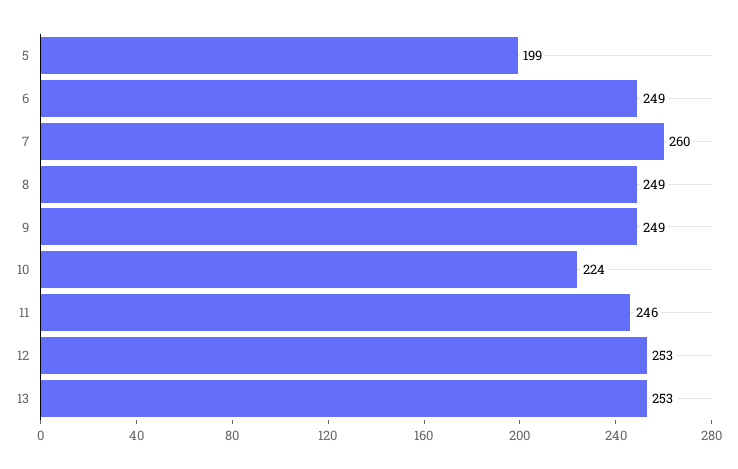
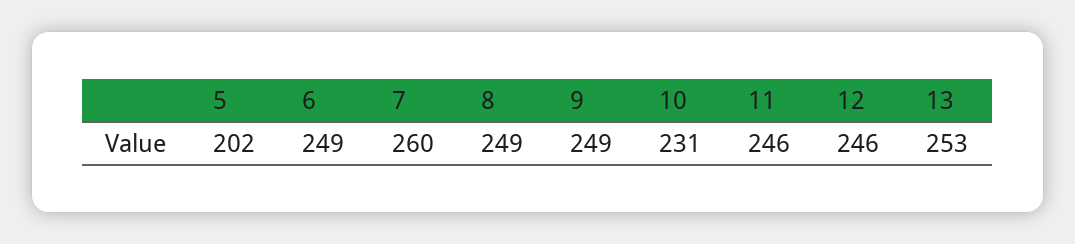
  {
-   "5": 199,
+   "5": 202,
    "6": 249,
    "7": 260,
    "8": 249,
    "9": 249,
-   "10": 224,
+   "10": 231,
    "11": 246,
-   "12": 253,
+   "12": 246,
    "13": 253
  }

